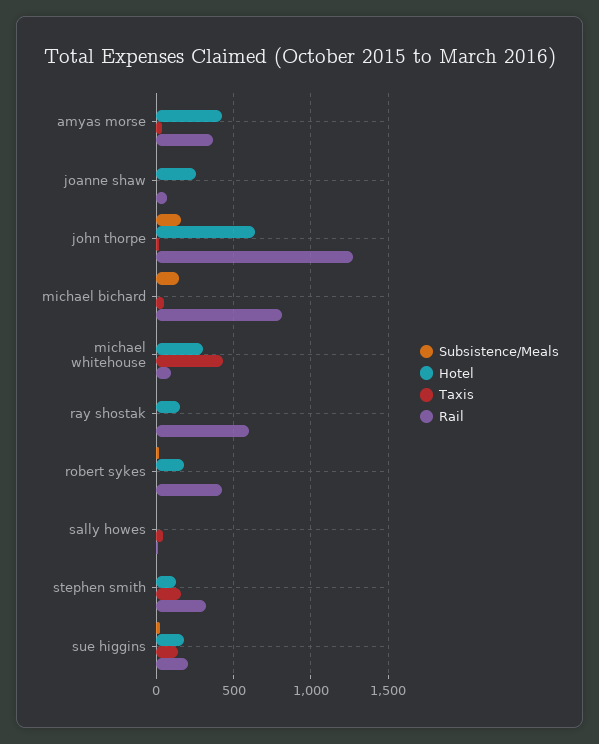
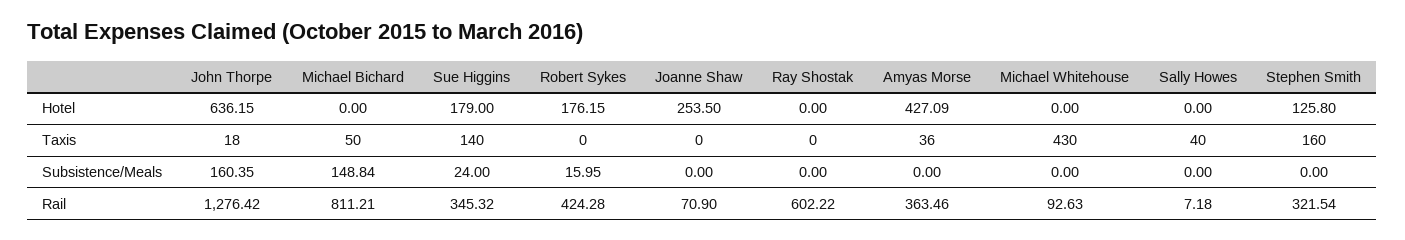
  {
    "Subsistence/Meals": {
      "amyas morse": 0,
      "joanne shaw": 0,
      "john thorpe": 160.35,
      "michael bichard": 148.84,
      "michael whitehouse": 0,
      "ray shostak": 0,
      "robert sykes": 15.95,
      "sally howes": 0,
      "stephen smith": 0,
      "sue higgins": 24
    },
    "Hotel": {
      "amyas morse": 427.09,
      "joanne shaw": 253.5,
      "john thorpe": 636.15,
      "michael bichard": 0,
-     "michael whitehouse": 300,
+     "michael whitehouse": 0,
-     "ray shostak": 150,
+     "ray shostak": 0,
      "robert sykes": 176.15,
      "sally howes": 0,
      "stephen smith": 125.8,
      "sue higgins": 179
    },
    "Taxis": {
      "amyas morse": 36,
      "joanne shaw": 0,
      "john thorpe": 18,
      "michael bichard": 50,
      "michael whitehouse": 430,
      "ray shostak": 0,
      "robert sykes": 0,
      "sally howes": 40,
      "stephen smith": 160,
      "sue higgins": 140
    },
    "Rail": {
      "amyas morse": 363.46,
      "joanne shaw": 70.9,
      "john thorpe": 1276.42,
      "michael bichard": 811.21,
      "michael whitehouse": 92.63,
      "ray shostak": 602.22,
      "robert sykes": 424.28,
      "sally howes": 7.18,
      "stephen smith": 321.54,
-     "sue higgins": 200
+     "sue higgins": 345.32
    }
  }

